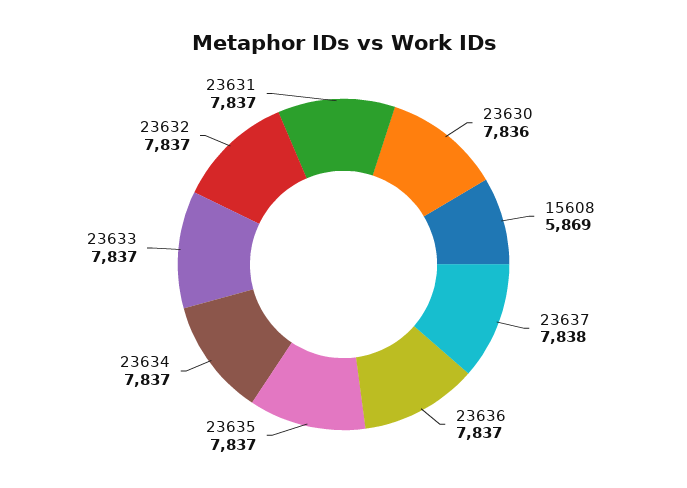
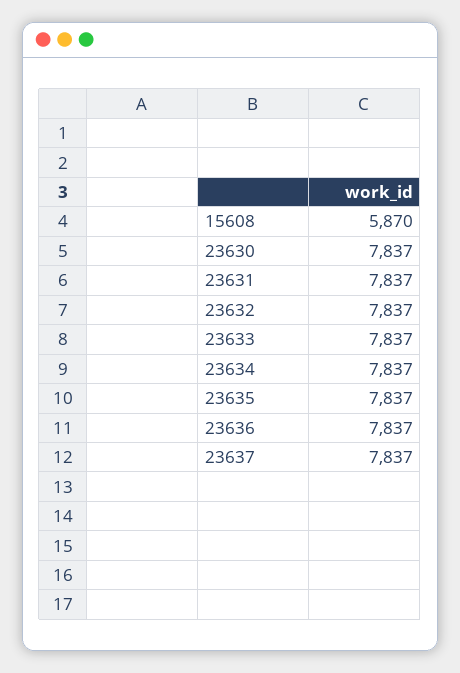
  {
-   "23630": 7836,
+   "23630": 7837,
-   "15608": 5869,
+   "15608": 5870,
-   "23637": 7838,
+   "23637": 7837,
    "23636": 7837,
    "23635": 7837,
    "23634": 7837,
    "23633": 7837,
    "23632": 7837,
    "23631": 7837
  }

